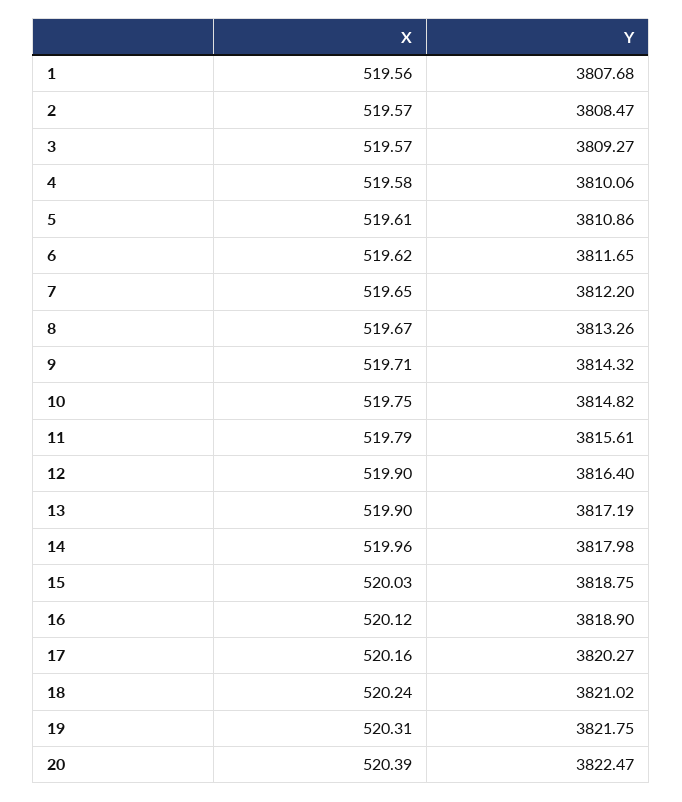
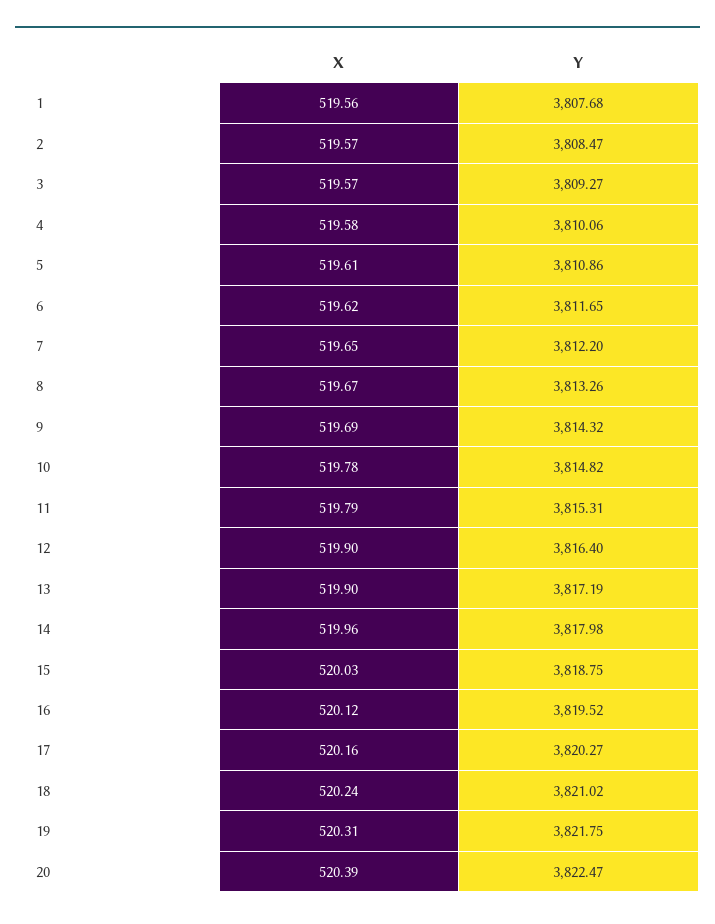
  {
    "X": {
      "1": 519.56,
      "2": 519.57,
      "3": 519.57,
      "4": 519.58,
      "5": 519.61,
      "6": 519.62,
      "7": 519.65,
      "8": 519.67,
-     "9": 519.71,
+     "9": 519.69,
-     "10": 519.75,
+     "10": 519.78,
      "11": 519.79,
      "12": 519.9,
      "13": 519.9,
      "14": 519.96,
      "15": 520.03,
      "16": 520.12,
      "17": 520.16,
      "18": 520.24,
      "19": 520.31,
      "20": 520.39
    },
    "Y": {
      "1": 3807.68,
      "2": 3808.47,
      "3": 3809.27,
      "4": 3810.06,
      "5": 3810.86,
      "6": 3811.65,
      "7": 3812.2,
      "8": 3813.26,
      "9": 3814.32,
      "10": 3814.82,
-     "11": 3815.61,
+     "11": 3815.31,
      "12": 3816.4,
      "13": 3817.19,
      "14": 3817.98,
      "15": 3818.75,
-     "16": 3818.9,
+     "16": 3819.52,
      "17": 3820.27,
      "18": 3821.02,
      "19": 3821.75,
      "20": 3822.47
    }
  }

